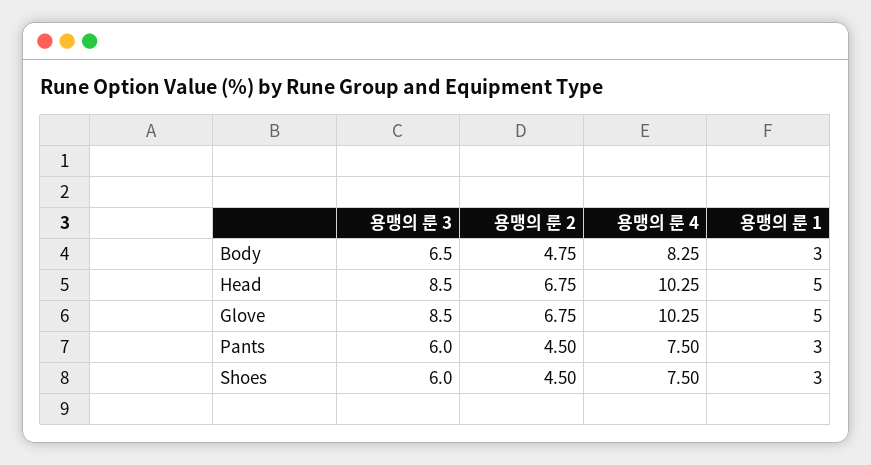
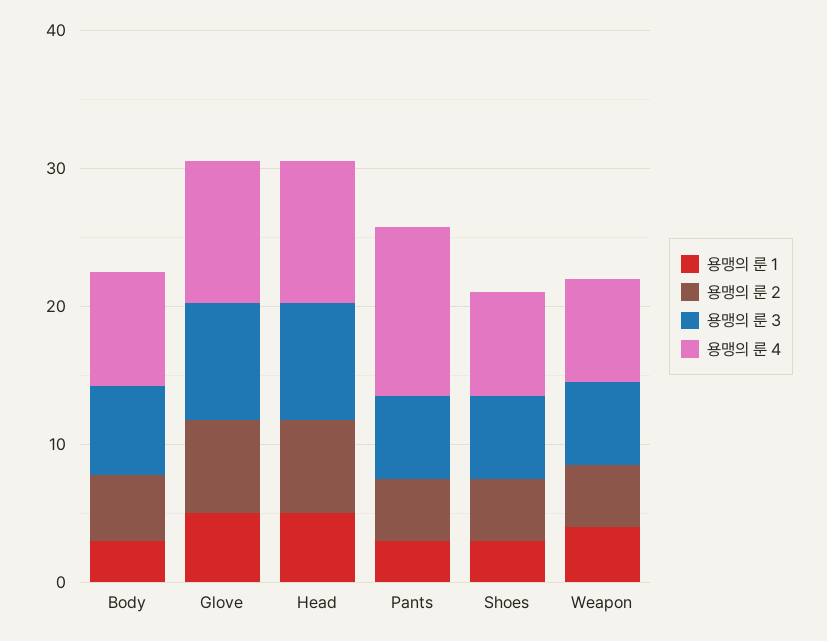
  {
    "용맹의 룬 3": {
      "Body": 6.5,
      "Head": 8.5,
      "Glove": 8.5,
      "Pants": 6,
-     "Shoes": 6
+     "Shoes": 6,
+     "Weapon": 6
    },
    "용맹의 룬 2": {
      "Body": 4.75,
      "Head": 6.75,
      "Glove": 6.75,
      "Pants": 4.5,
-     "Shoes": 4.5
+     "Shoes": 4.5,
+     "Weapon": 4
    },
    "용맹의 룬 4": {
      "Body": 8.25,
      "Head": 10.25,
      "Glove": 10.25,
-     "Pants": 7.5,
+     "Pants": 12,
-     "Shoes": 7.5
+     "Shoes": 7.5,
+     "Weapon": 8
    },
    "용맹의 룬 1": {
      "Body": 3,
      "Head": 5,
      "Glove": 5,
      "Pants": 3,
-     "Shoes": 3
+     "Shoes": 3,
+     "Weapon": 4
    }
  }

